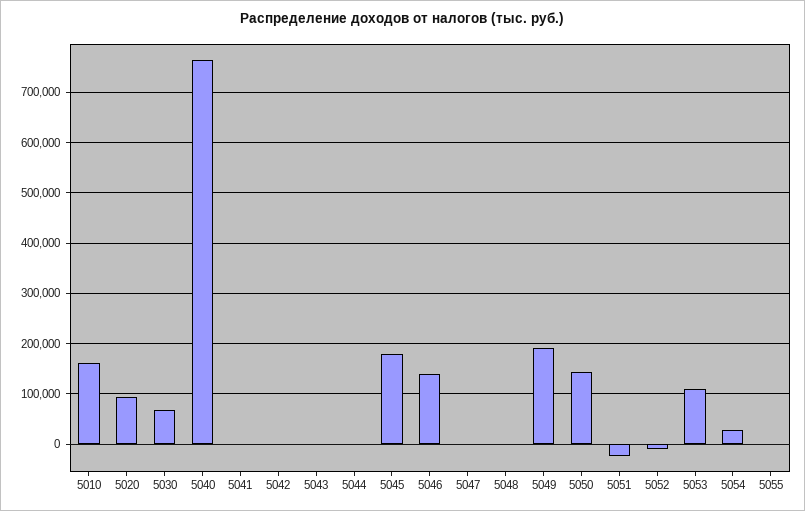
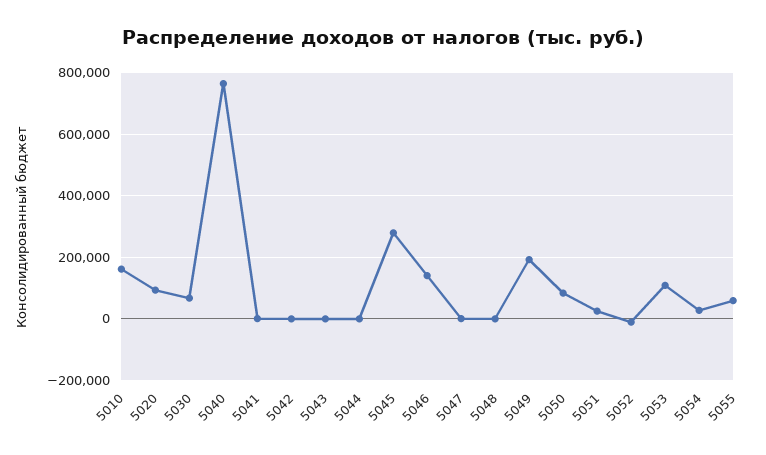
  {
    "5010": 160000,
    "5020": 100000,
    "5030": 60000,
    "5040": 760000,
    "5041": 0,
    "5042": 0,
    "5043": 0,
    "5044": 0,
-   "5045": 180000,
+   "5045": 280000,
    "5046": 140000,
    "5047": 0,
    "5048": 0,
    "5049": 200000,
-   "5050": 140000,
+   "5050": 80000,
-   "5051": -20000,
+   "5051": 20000,
    "5052": -20000,
    "5053": 100000,
    "5054": 20000,
-   "5055": 0
+   "5055": 60000
  }

